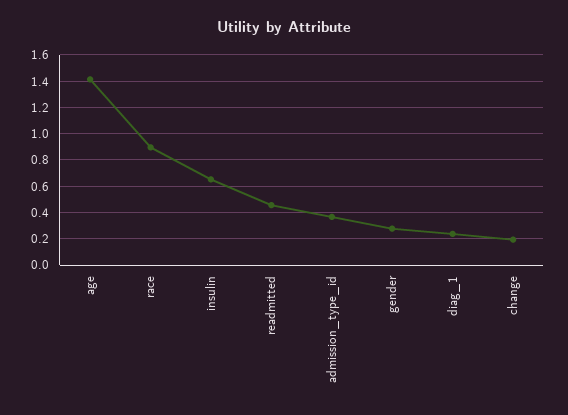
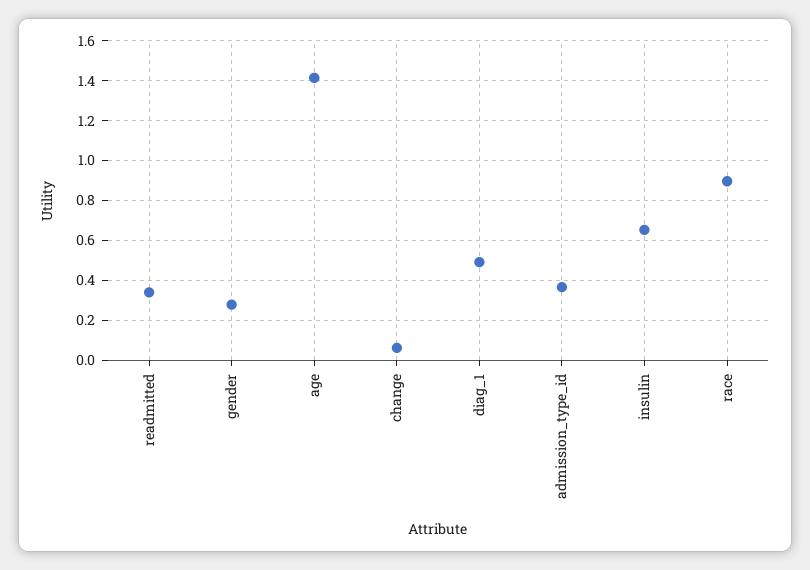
  {
    "age": 1.4,
    "race": 0.9,
    "insulin": 0.65,
-   "readmitted": 0.45,
+   "readmitted": 0.35,
    "admission_type_id": 0.35,
    "gender": 0.3,
-   "diag_1": 0.25,
+   "diag_1": 0.5,
-   "change": 0.2
+   "change": 0.05
  }

